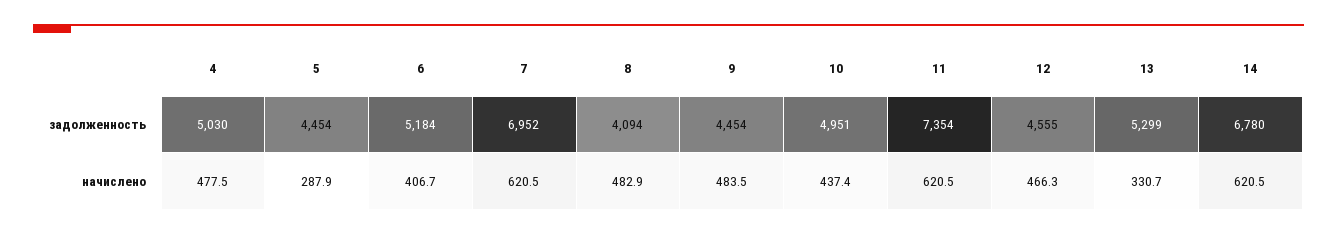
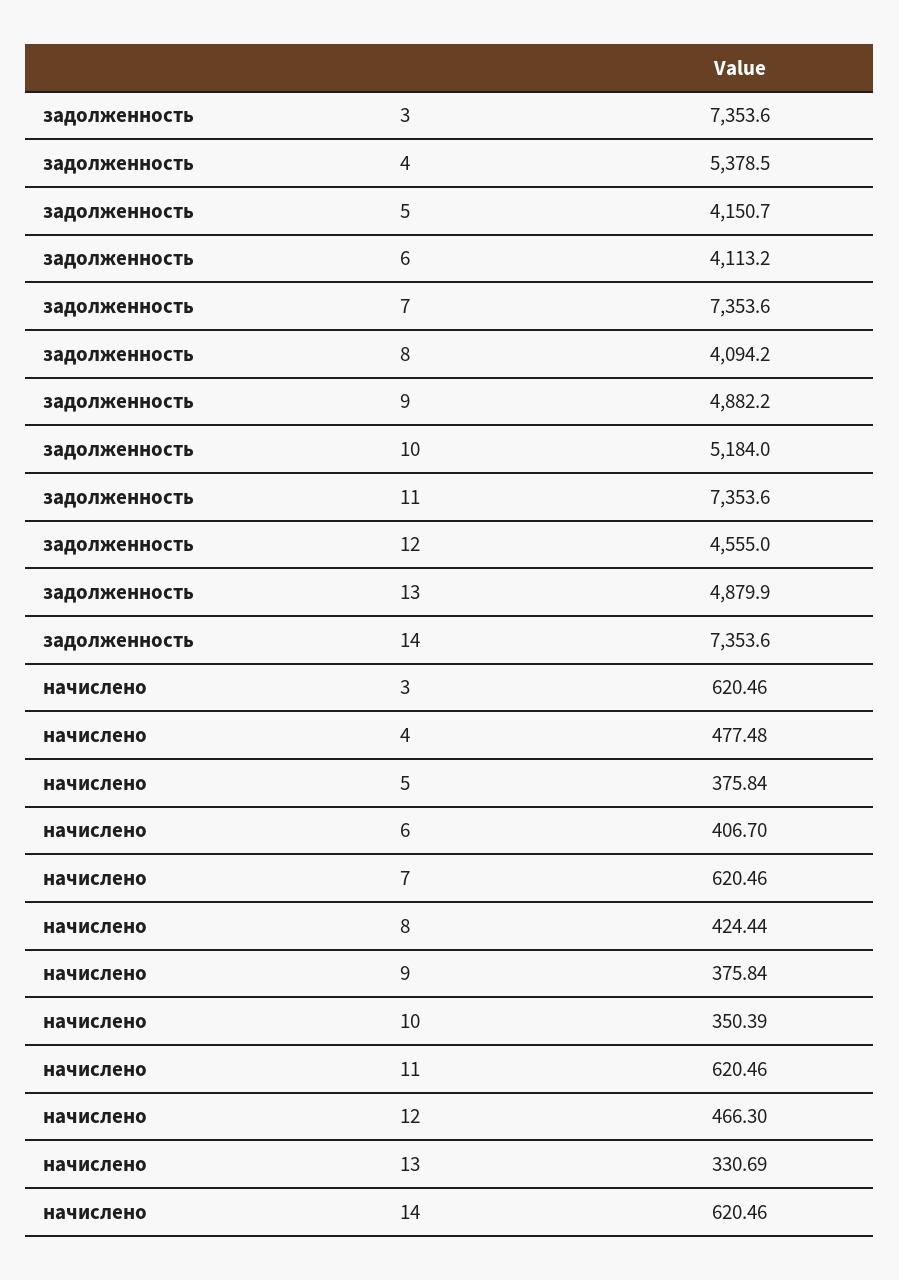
  {
    "4": {
-     "задолженность": 5030,
+     "задолженность": 5378.5,
      "начислено": 477.48
    },
    "5": {
-     "задолженность": 4454,
+     "задолженность": 4150.7,
-     "начислено": 287.9
+     "начислено": 375.84
    },
    "6": {
-     "задолженность": 5184,
+     "задолженность": 4113.2,
      "начислено": 406.7
    },
    "7": {
-     "задолженность": 6952,
+     "задолженность": 7353.6,
      "начислено": 620.46
    },
    "8": {
      "задолженность": 4094.2,
-     "начислено": 482.9
+     "начислено": 424.44
    },
    "9": {
-     "задолженность": 4454,
+     "задолженность": 4882.2,
-     "начислено": 483.5
+     "начислено": 375.84
    },
    "10": {
-     "задолженность": 4951,
+     "задолженность": 5184,
-     "начислено": 437.4
+     "начислено": 350.39
    },
    "11": {
      "задолженность": 7353.6,
      "начислено": 620.46
    },
    "12": {
      "задолженность": 4555,
      "начислено": 466.3
    },
    "13": {
-     "задолженность": 5299,
+     "задолженность": 4879.9,
      "начислено": 330.69
    },
    "14": {
-     "задолженность": 6780,
+     "задолженность": 7353.6,
      "начислено": 620.46
-   }
+   },
+   "3": {
+     "задолженность": 7353.6,
+     "начислено": 620.46
+   }
  }

